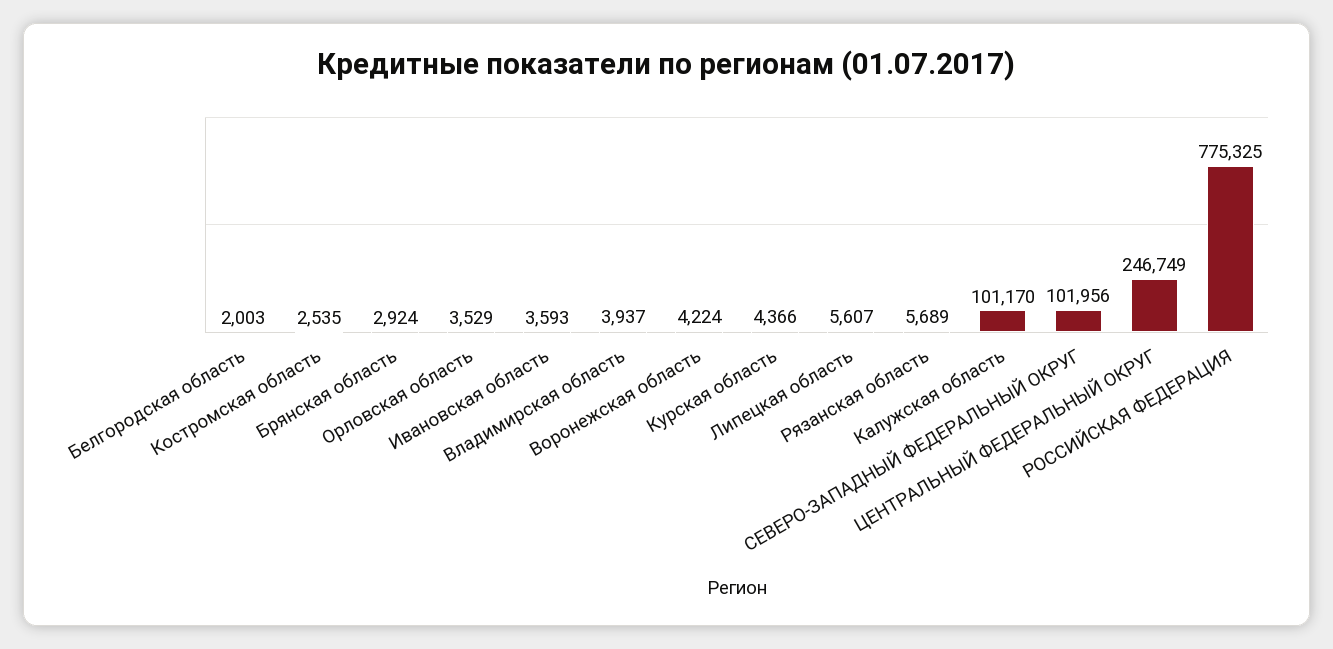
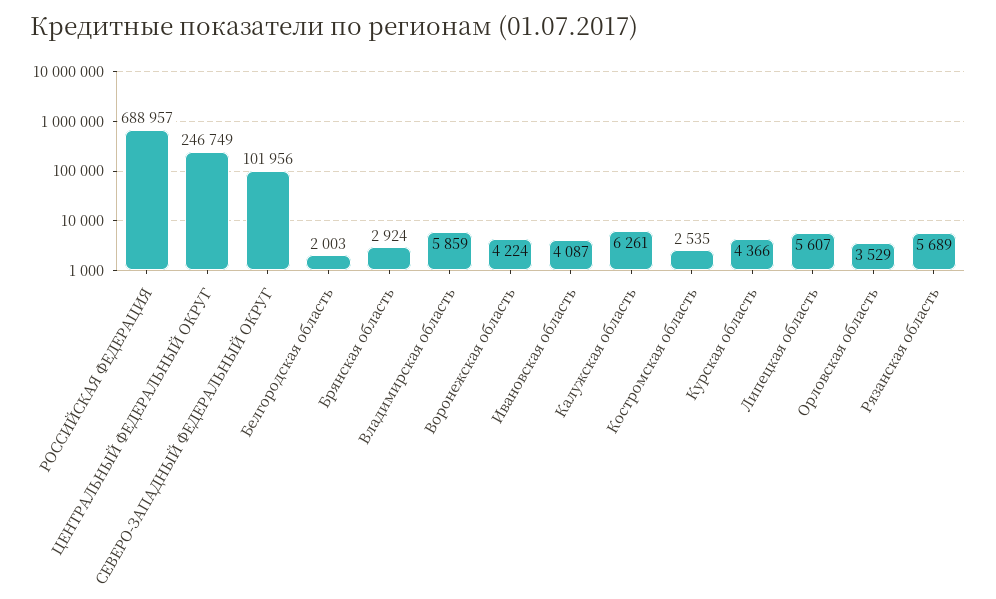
  {
    "Белгородская область": 2003,
    "Костромская область": 2535,
    "Брянская область": 2924,
    "Орловская область": 3529,
-   "Ивановская область": 3593,
+   "Ивановская область": 4087,
-   "Владимирская область": 3937,
+   "Владимирская область": 5859,
    "Воронежская область": 4224,
    "Курская область": 4366,
    "Липецкая область": 5607,
    "Рязанская область": 5689,
-   "Калужская область": 101170,
+   "Калужская область": 6261,
    "СЕВЕРО-ЗАПАДНЫЙ ФЕДЕРАЛЬНЫЙ ОКРУГ": 101956,
    "ЦЕНТРАЛЬНЫЙ ФЕДЕРАЛЬНЫЙ ОКРУГ": 246749,
-   "РОССИЙСКАЯ ФЕДЕРАЦИЯ": 775325
+   "РОССИЙСКАЯ ФЕДЕРАЦИЯ": 688957
  }

